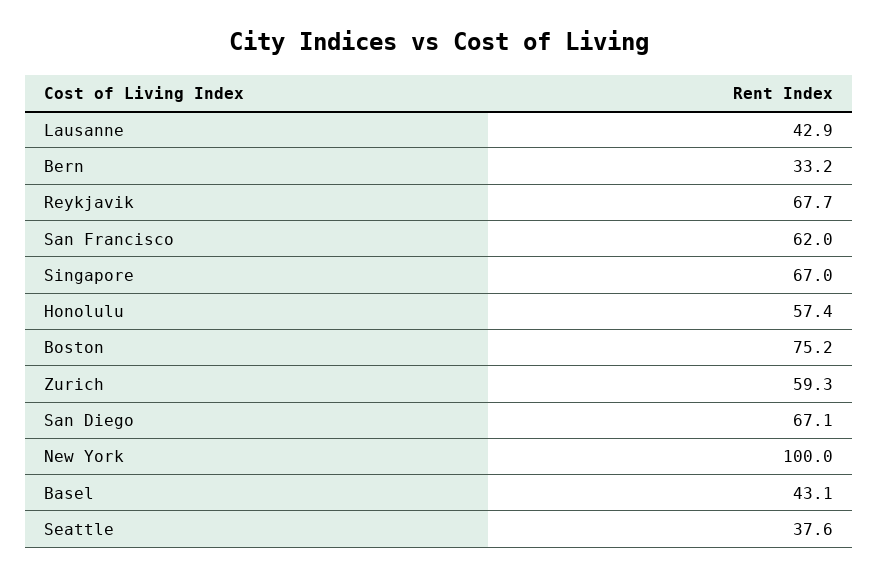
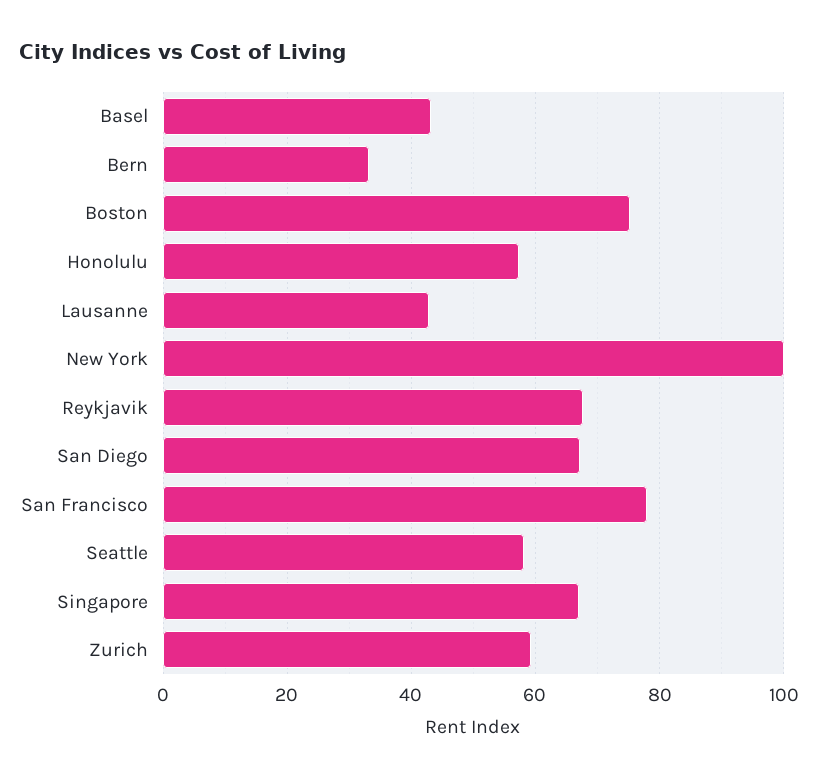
  {
    "Lausanne": 42.9,
    "Bern": 33.2,
    "Reykjavik": 67.7,
-   "San Francisco": 62,
+   "San Francisco": 78,
    "Singapore": 67,
    "Honolulu": 57.4,
    "Boston": 75.2,
    "Zurich": 59.3,
    "San Diego": 67.1,
    "New York": 100,
    "Basel": 43.1,
-   "Seattle": 37.6
+   "Seattle": 58
  }

